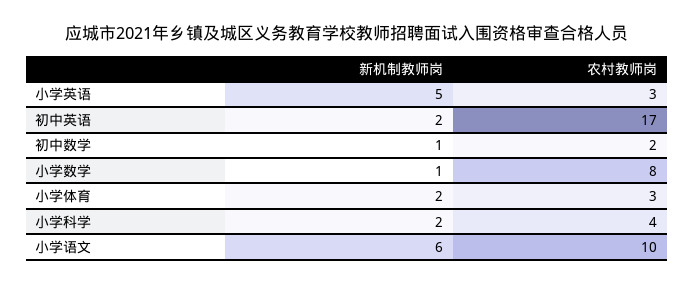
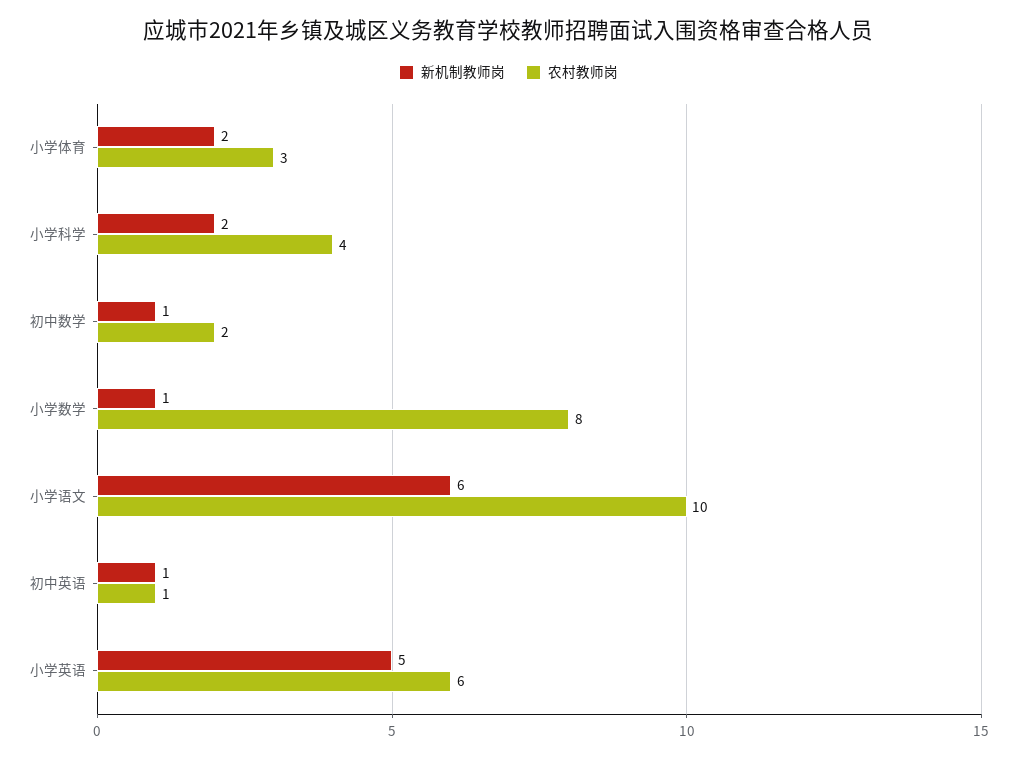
  {
    "新机制教师岗": {
      "小学英语": 5,
-     "初中英语": 2,
+     "初中英语": 1,
      "初中数学": 1,
      "小学数学": 1,
      "小学体育": 2,
      "小学科学": 2,
      "小学语文": 6
    },
    "农村教师岗": {
-     "小学英语": 3,
+     "小学英语": 6,
-     "初中英语": 17,
+     "初中英语": 1,
      "初中数学": 2,
      "小学数学": 8,
      "小学体育": 3,
      "小学科学": 4,
      "小学语文": 10
    }
  }

